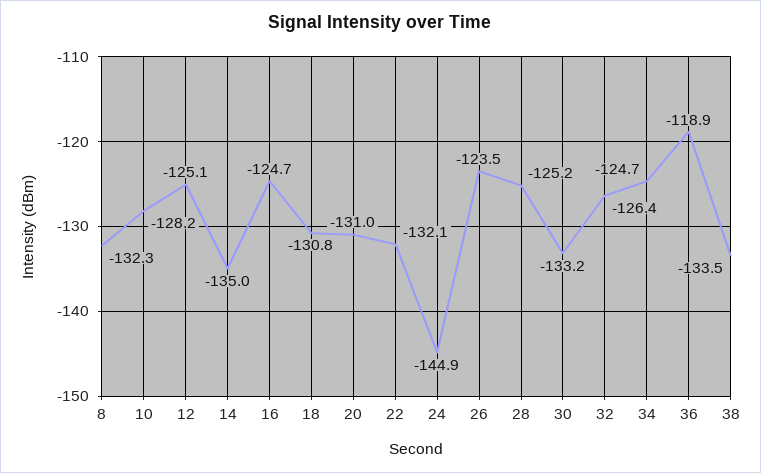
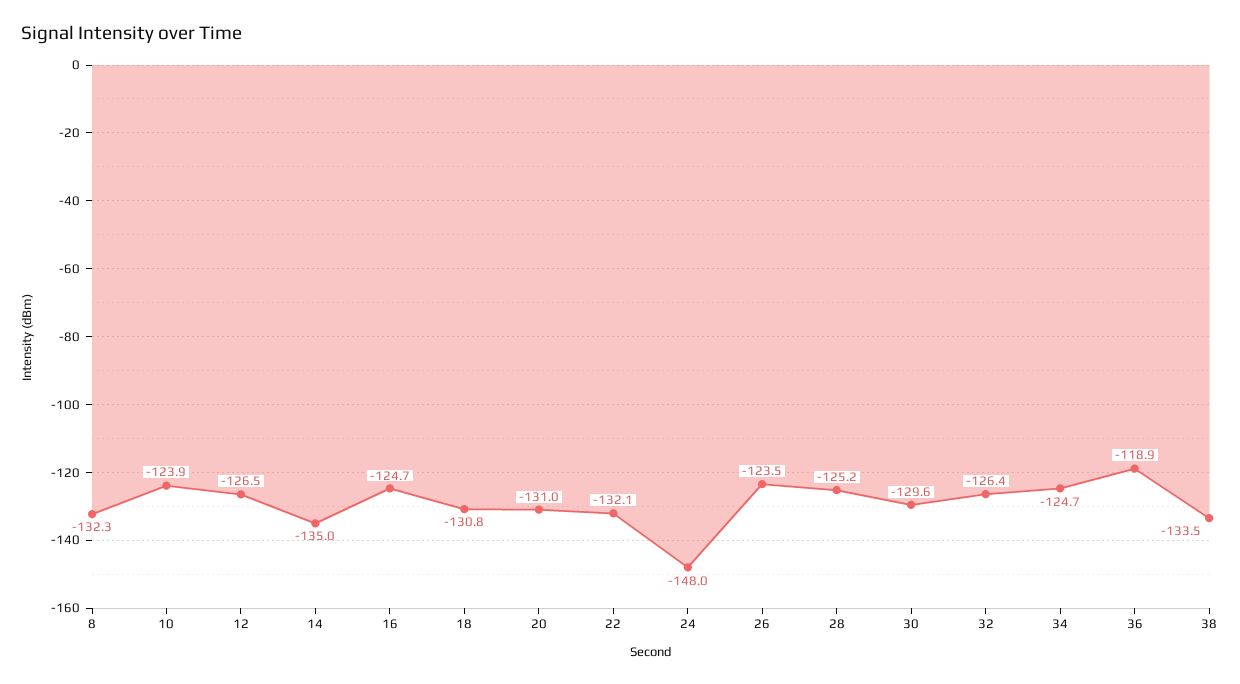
  {
    "8": -132.3,
-   "10": -128.2,
+   "10": -123.9,
-   "12": -125.1,
+   "12": -126.5,
    "14": -135,
    "16": -124.7,
    "18": -130.8,
    "20": -131,
    "22": -132.1,
-   "24": -144.9,
+   "24": -148,
    "26": -123.5,
    "28": -125.2,
-   "30": -133.2,
+   "30": -129.6,
    "32": -126.4,
    "34": -124.7,
    "36": -118.9,
    "38": -133.5
  }

